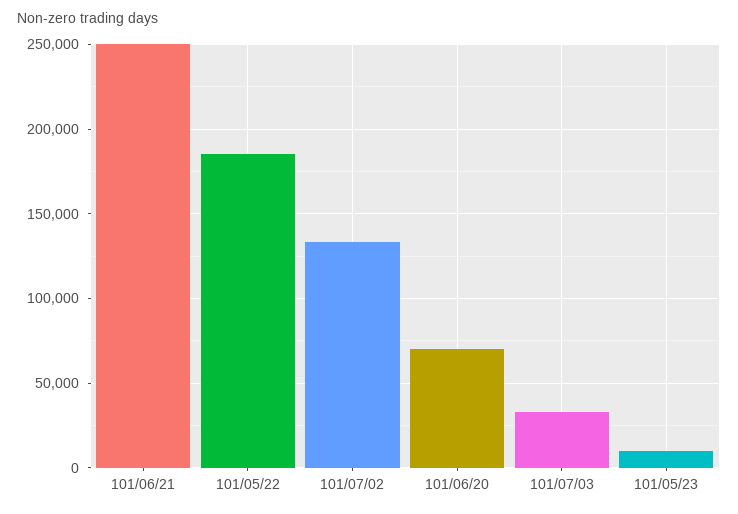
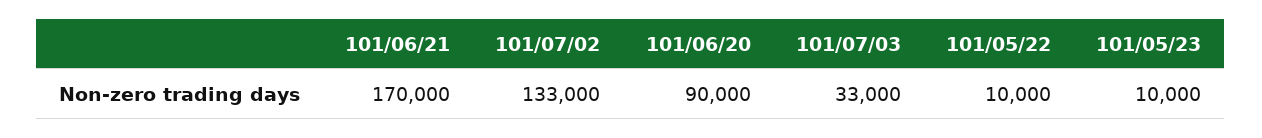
  {
-   "101/06/21": 250000,
+   "101/06/21": 170000,
-   "101/05/22": 185000,
+   "101/05/22": 10000,
    "101/07/02": 133000,
-   "101/06/20": 70000,
+   "101/06/20": 90000,
    "101/07/03": 33000,
    "101/05/23": 10000
  }

